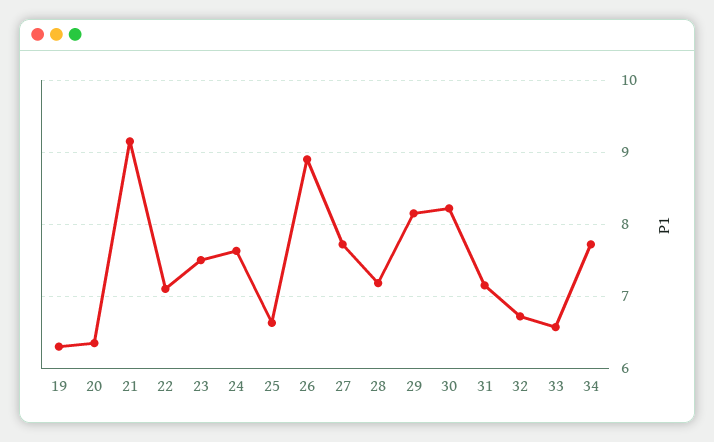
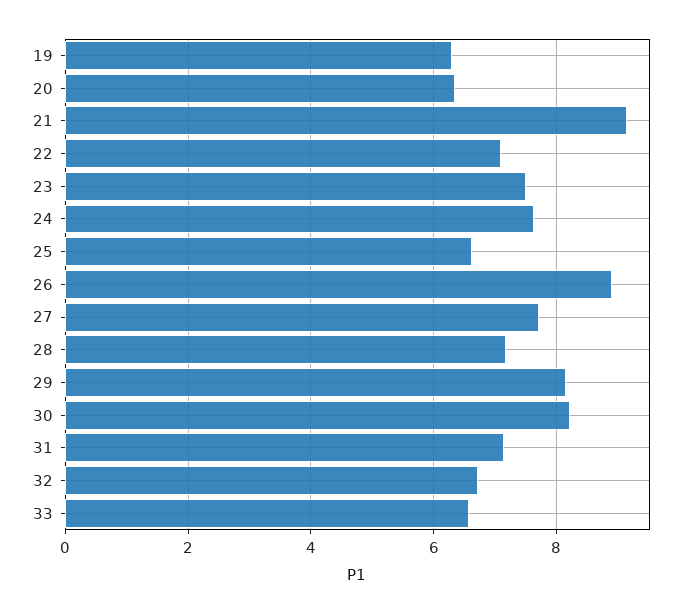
  {
    "19": 6.3,
    "20": 6.4,
    "21": 9.2,
    "22": 7.1,
    "23": 7.5,
    "24": 7.6,
    "25": 6.6,
    "26": 8.9,
    "27": 7.7,
    "28": 7.2,
    "29": 8.2,
    "30": 8.2,
    "31": 7.2,
    "32": 6.7,
-   "33": 6.6,
+   "33": 6.6
-   "34": 7.7
  }

